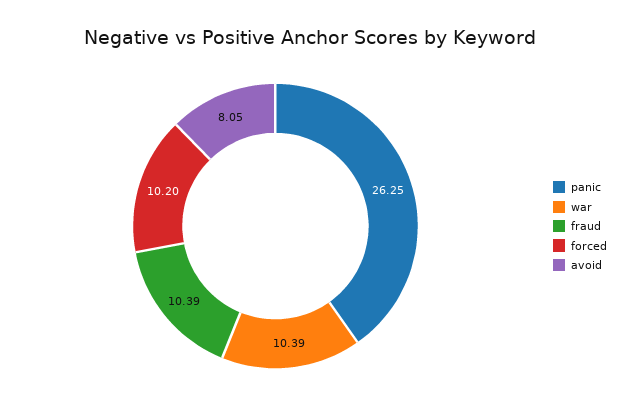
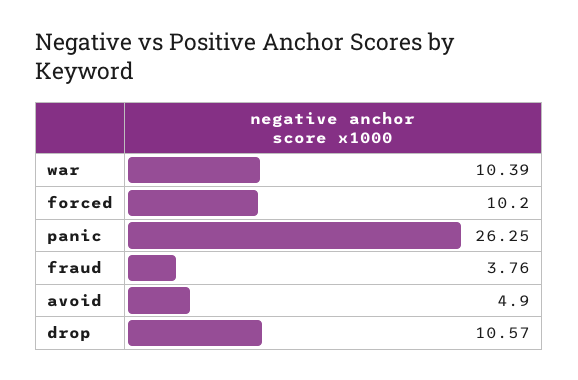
  {
    "panic": 26.25,
    "war": 10.39,
-   "fraud": 10.39,
+   "fraud": 3.76,
    "forced": 10.2,
-   "avoid": 8.05
+   "avoid": 4.9,
+   "drop": 10.57
  }

